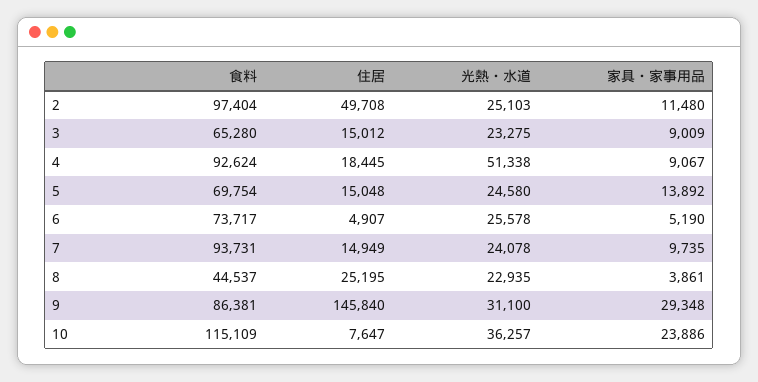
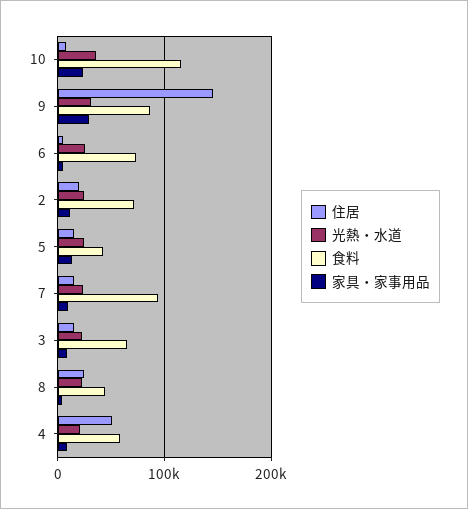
  {
    "食料": {
-     "2": 97404,
+     "2": 70000,
      "3": 65280,
-     "4": 92624,
+     "4": 60000,
-     "5": 69754,
+     "5": 40000,
      "6": 73717,
      "7": 93731,
      "8": 44537,
      "9": 86381,
      "10": 115109
    },
    "住居": {
-     "2": 49708,
+     "2": 20000,
      "3": 15012,
-     "4": 18445,
+     "4": 50000,
      "5": 15048,
      "6": 4907,
      "7": 14949,
      "8": 25195,
      "9": 145840,
      "10": 7647
    },
    "光熱・水道": {
      "2": 25103,
      "3": 23275,
-     "4": 51338,
+     "4": 20000,
      "5": 24580,
      "6": 25578,
      "7": 24078,
      "8": 22935,
      "9": 31100,
      "10": 36257
    },
    "家具・家事用品": {
      "2": 11480,
      "3": 9009,
      "4": 9067,
      "5": 13892,
      "6": 5190,
      "7": 9735,
      "8": 3861,
      "9": 29348,
      "10": 23886
    }
  }

